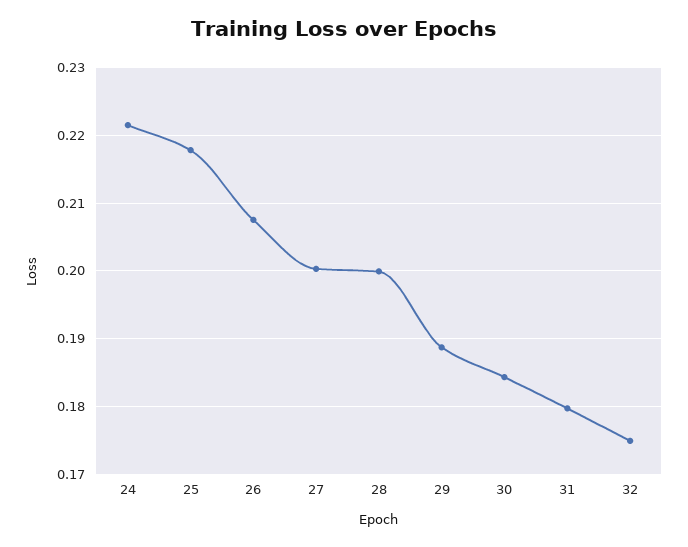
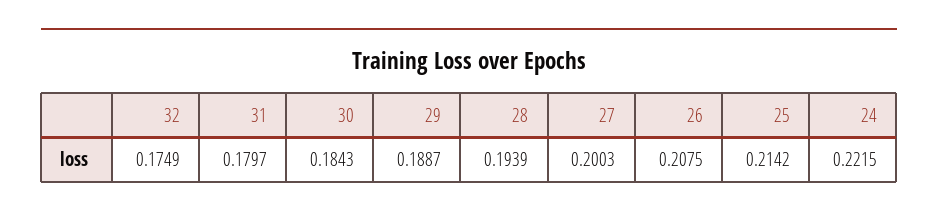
  {
    "24": 0.2215,
-   "25": 0.218,
+   "25": 0.2142,
    "26": 0.2075,
    "27": 0.2003,
-   "28": 0.2,
+   "28": 0.1939,
    "29": 0.1887,
    "30": 0.1843,
    "31": 0.1797,
    "32": 0.1749
  }

